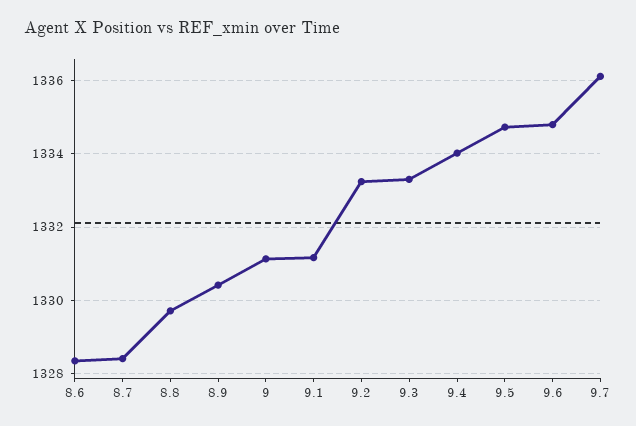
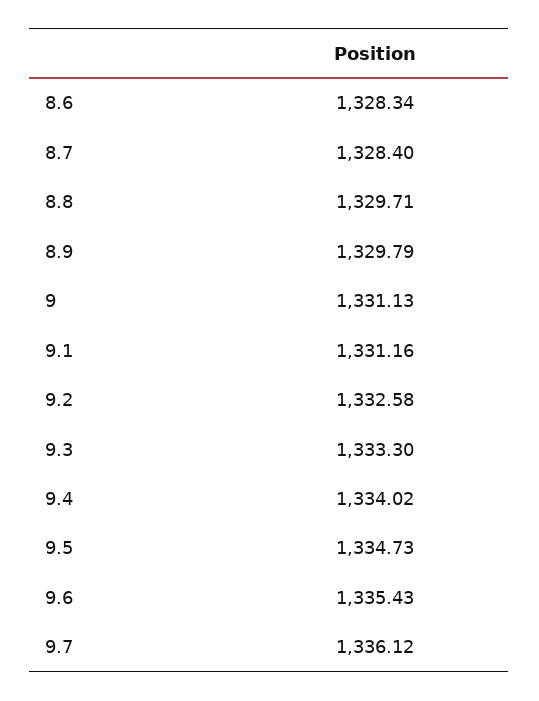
  {
    "8.6": 1328.34,
    "8.7": 1328.4,
    "8.8": 1329.71,
-   "8.9": 1330.4,
+   "8.9": 1329.79,
    "9": 1331.13,
    "9.1": 1331.16,
-   "9.2": 1333.2,
+   "9.2": 1332.58,
    "9.3": 1333.3,
    "9.4": 1334.02,
    "9.5": 1334.73,
-   "9.6": 1334.8,
+   "9.6": 1335.43,
    "9.7": 1336.12
  }

